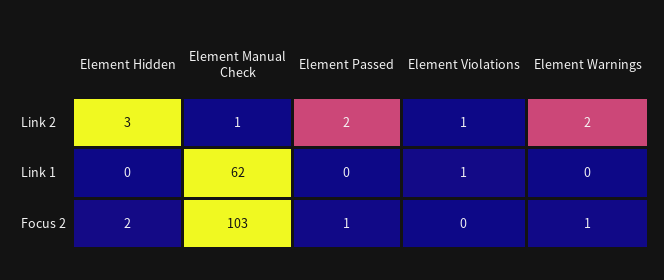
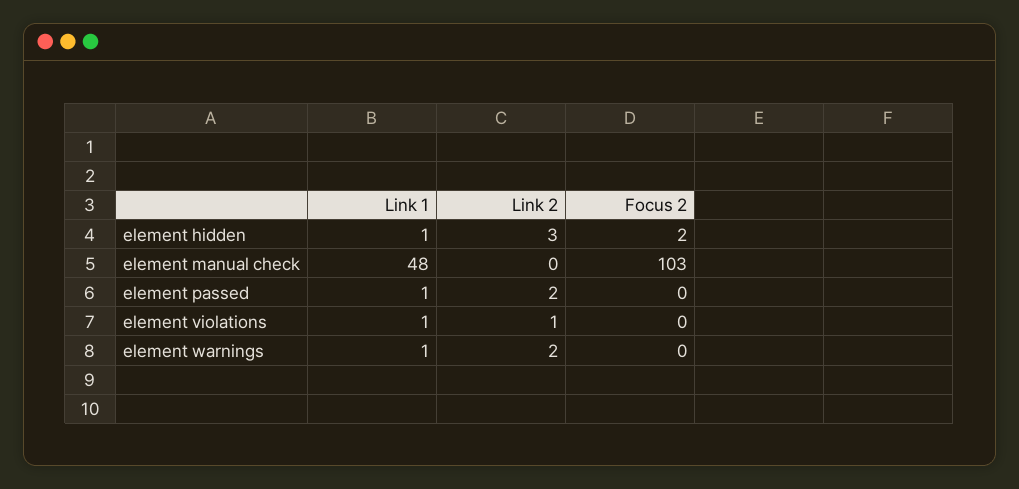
  {
    "Element Hidden": {
      "Link 2": 3,
-     "Link 1": 0,
+     "Link 1": 1,
      "Focus 2": 2
    },
    "Element Manual Check": {
-     "Link 2": 1,
+     "Link 2": 0,
-     "Link 1": 62,
+     "Link 1": 48,
      "Focus 2": 103
    },
    "Element Passed": {
      "Link 2": 2,
-     "Link 1": 0,
+     "Link 1": 1,
-     "Focus 2": 1
+     "Focus 2": 0
    },
    "Element Violations": {
      "Link 2": 1,
      "Link 1": 1,
      "Focus 2": 0
    },
    "Element Warnings": {
      "Link 2": 2,
-     "Link 1": 0,
+     "Link 1": 1,
-     "Focus 2": 1
+     "Focus 2": 0
    }
  }

